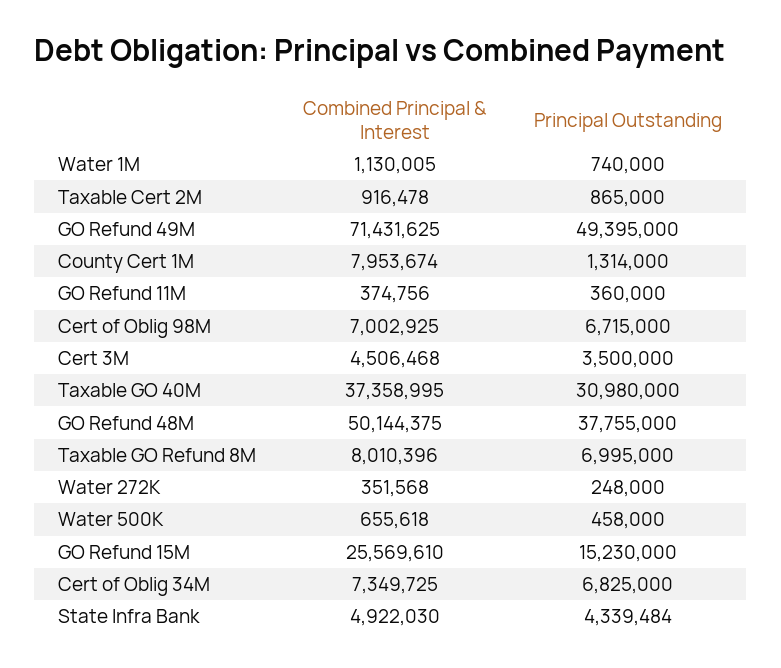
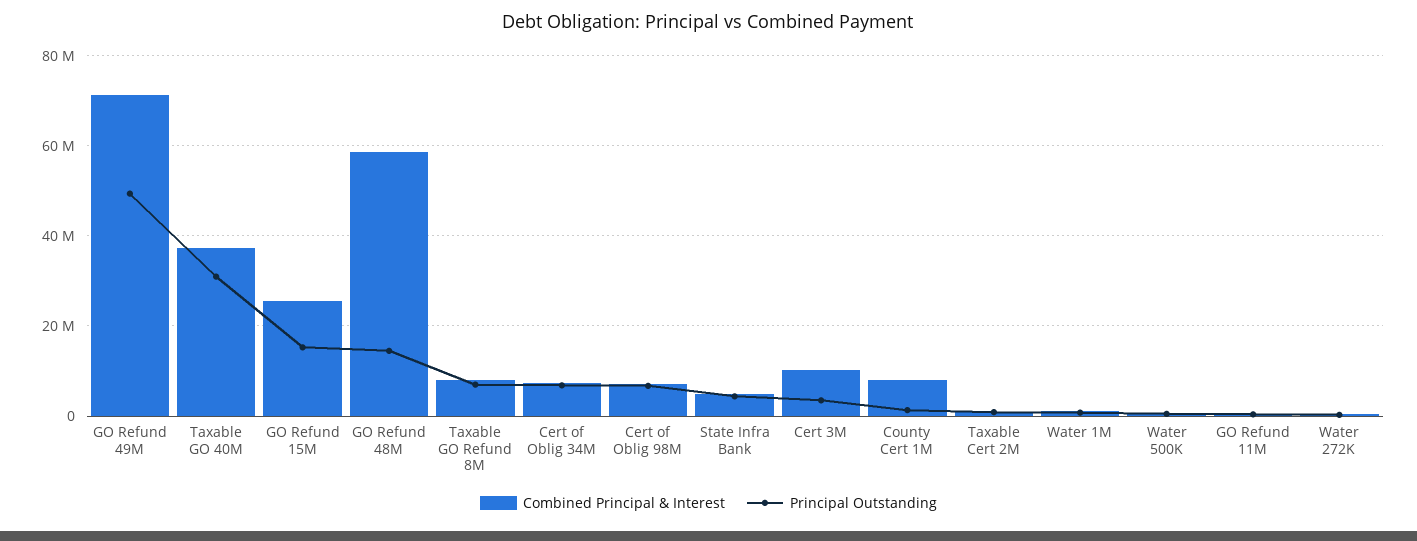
  {
    "Combined Principal & Interest": {
      "Water 1M": 1130005,
      "Taxable Cert 2M": 916478,
      "GO Refund 49M": 71431625,
      "County Cert 1M": 7953674,
      "GO Refund 11M": 374756,
      "Cert of Oblig 98M": 7002925,
-     "Cert 3M": 4506468,
+     "Cert 3M": 10000000,
      "Taxable GO 40M": 37358995,
-     "GO Refund 48M": 50144375,
+     "GO Refund 48M": 58000000,
      "Taxable GO Refund 8M": 8010396,
      "Water 272K": 351568,
      "Water 500K": 655618,
      "GO Refund 15M": 25569610,
      "Cert of Oblig 34M": 7349725,
      "State Infra Bank": 4922030
    },
    "Principal Outstanding": {
      "Water 1M": 740000,
      "Taxable Cert 2M": 865000,
      "GO Refund 49M": 49395000,
      "County Cert 1M": 1314000,
      "GO Refund 11M": 360000,
      "Cert of Oblig 98M": 6715000,
      "Cert 3M": 3500000,
      "Taxable GO 40M": 30980000,
-     "GO Refund 48M": 37755000,
+     "GO Refund 48M": 14000000,
      "Taxable GO Refund 8M": 6995000,
      "Water 272K": 248000,
      "Water 500K": 458000,
      "GO Refund 15M": 15230000,
      "Cert of Oblig 34M": 6825000,
      "State Infra Bank": 4339484
    }
  }

